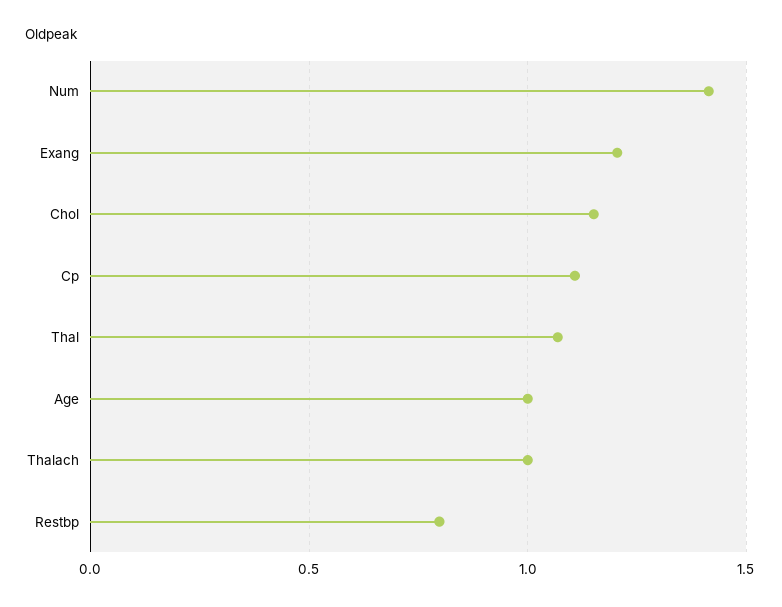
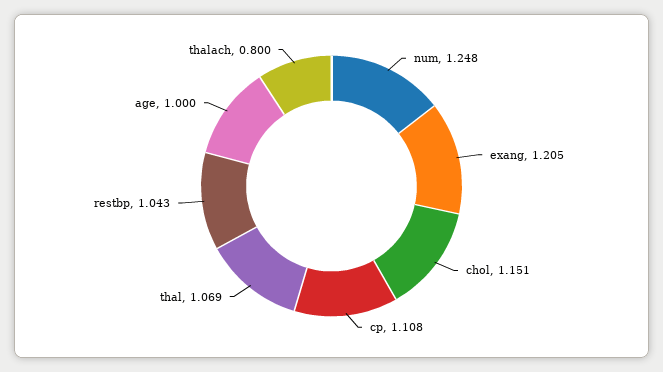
  {
-   "Num": 1.4,
+   "Num": 1.248,
    "Exang": 1.205,
    "Chol": 1.151,
    "Cp": 1.108,
    "Thal": 1.069,
    "Age": 1,
-   "Thalach": 1,
+   "Thalach": 0.8,
-   "Restbp": 0.8
+   "Restbp": 1.043
  }

